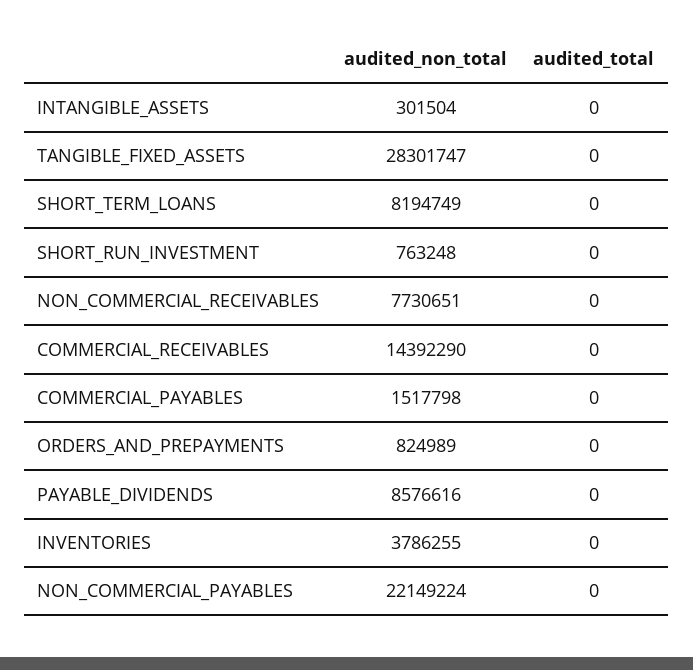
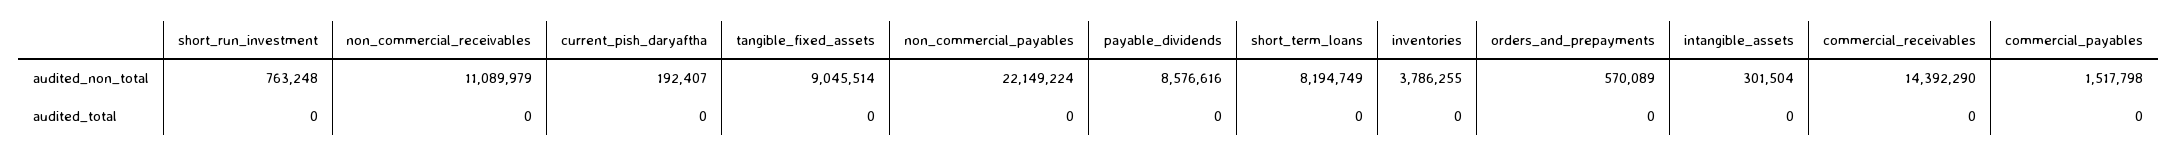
  {
    "audited_non_total": {
      "INTANGIBLE_ASSETS": 301504,
-     "TANGIBLE_FIXED_ASSETS": 28301747,
+     "TANGIBLE_FIXED_ASSETS": 9045514,
      "SHORT_TERM_LOANS": 8194749,
      "SHORT_RUN_INVESTMENT": 763248,
-     "NON_COMMERCIAL_RECEIVABLES": 7730651,
+     "NON_COMMERCIAL_RECEIVABLES": 11089979,
      "COMMERCIAL_RECEIVABLES": 14392290,
      "COMMERCIAL_PAYABLES": 1517798,
-     "ORDERS_AND_PREPAYMENTS": 824989,
+     "ORDERS_AND_PREPAYMENTS": 570089,
      "PAYABLE_DIVIDENDS": 8576616,
      "INVENTORIES": 3786255,
-     "NON_COMMERCIAL_PAYABLES": 22149224
+     "NON_COMMERCIAL_PAYABLES": 22149224,
+     "current_pish_daryaftha": 192407
    },
    "audited_total": {
      "INTANGIBLE_ASSETS": 0,
      "TANGIBLE_FIXED_ASSETS": 0,
      "SHORT_TERM_LOANS": 0,
      "SHORT_RUN_INVESTMENT": 0,
      "NON_COMMERCIAL_RECEIVABLES": 0,
      "COMMERCIAL_RECEIVABLES": 0,
      "COMMERCIAL_PAYABLES": 0,
      "ORDERS_AND_PREPAYMENTS": 0,
      "PAYABLE_DIVIDENDS": 0,
      "INVENTORIES": 0,
-     "NON_COMMERCIAL_PAYABLES": 0
+     "NON_COMMERCIAL_PAYABLES": 0,
+     "current_pish_daryaftha": 0
    }
  }

